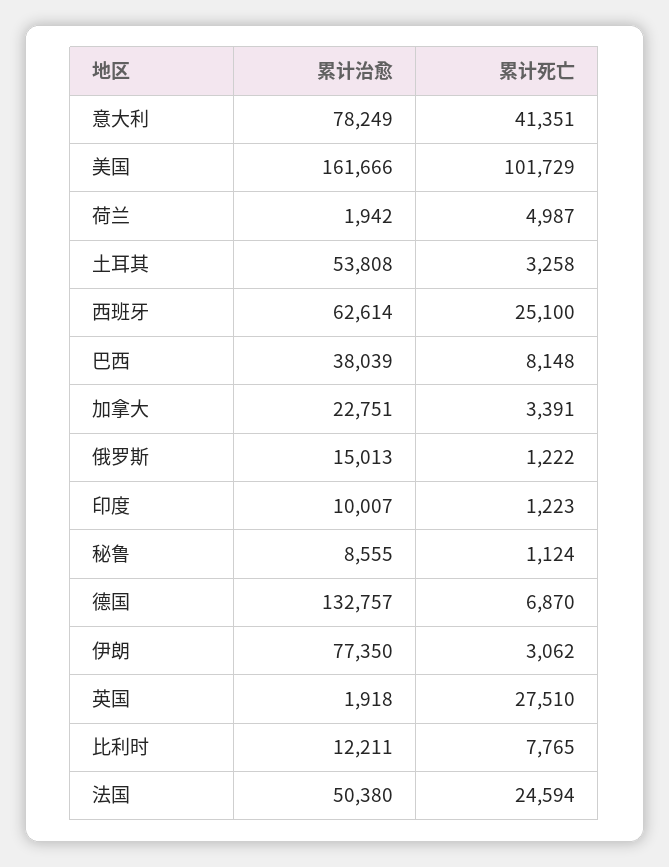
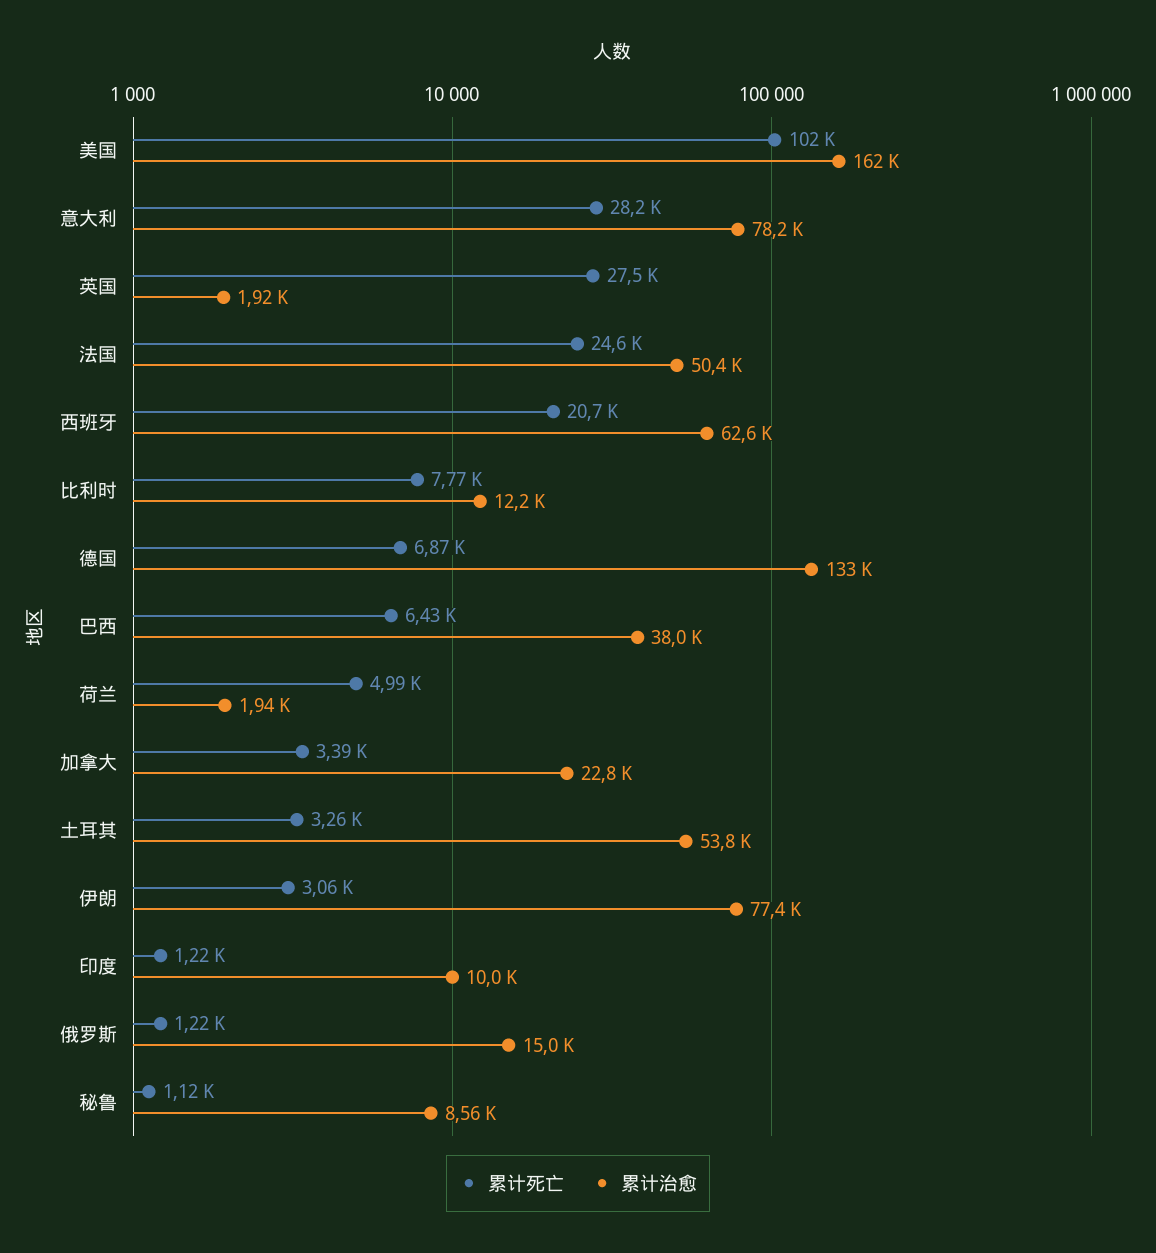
  {
    "累计治愈": {
      "意大利": 78249,
      "美国": 161666,
      "荷兰": 1942,
      "土耳其": 53808,
      "西班牙": 62614,
      "巴西": 38039,
      "加拿大": 22751,
      "俄罗斯": 15013,
      "印度": 10007,
      "秘鲁": 8555,
      "德国": 132757,
      "伊朗": 77350,
      "英国": 1918,
      "比利时": 12211,
      "法国": 50380
    },
    "累计死亡": {
-     "意大利": 41351,
+     "意大利": 28200,
      "美国": 101729,
      "荷兰": 4987,
      "土耳其": 3258,
-     "西班牙": 25100,
+     "西班牙": 20700,
-     "巴西": 8148,
+     "巴西": 6430,
      "加拿大": 3391,
      "俄罗斯": 1222,
      "印度": 1223,
      "秘鲁": 1124,
      "德国": 6870,
      "伊朗": 3062,
      "英国": 27510,
      "比利时": 7765,
      "法国": 24594
    }
  }

